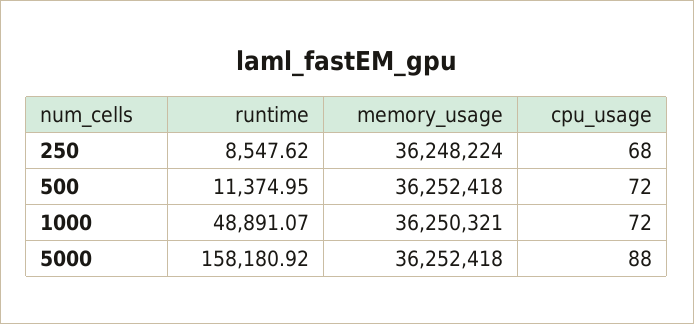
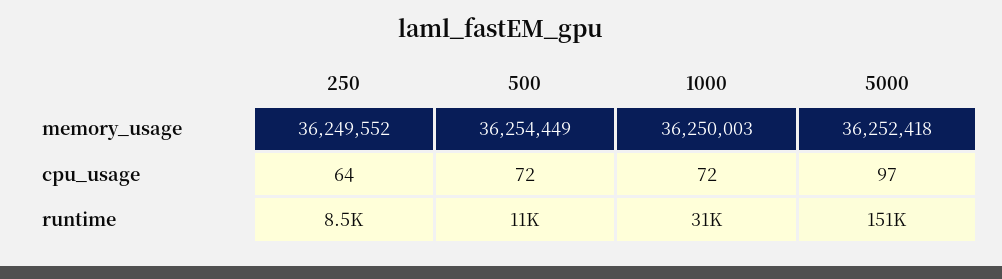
  {
    "runtime": {
      "250": 8547.62,
      "500": 11374.95,
-     "1000": 48891.07,
+     "1000": 31000,
-     "5000": 158180.92
+     "5000": 151000
    },
    "memory_usage": {
-     "250": 36248224,
+     "250": 36249552,
-     "500": 36252418,
+     "500": 36254449,
-     "1000": 36250321,
+     "1000": 36250003,
      "5000": 36252418
    },
    "cpu_usage": {
-     "250": 68,
+     "250": 64,
      "500": 72,
      "1000": 72,
-     "5000": 88
+     "5000": 97
    }
  }

